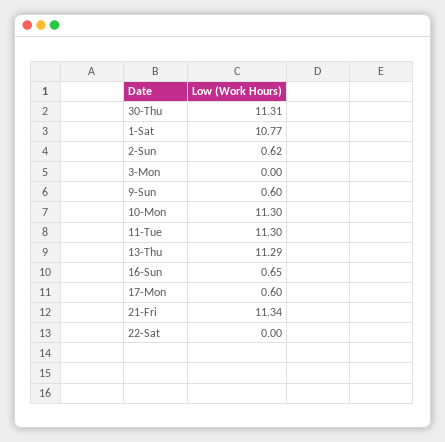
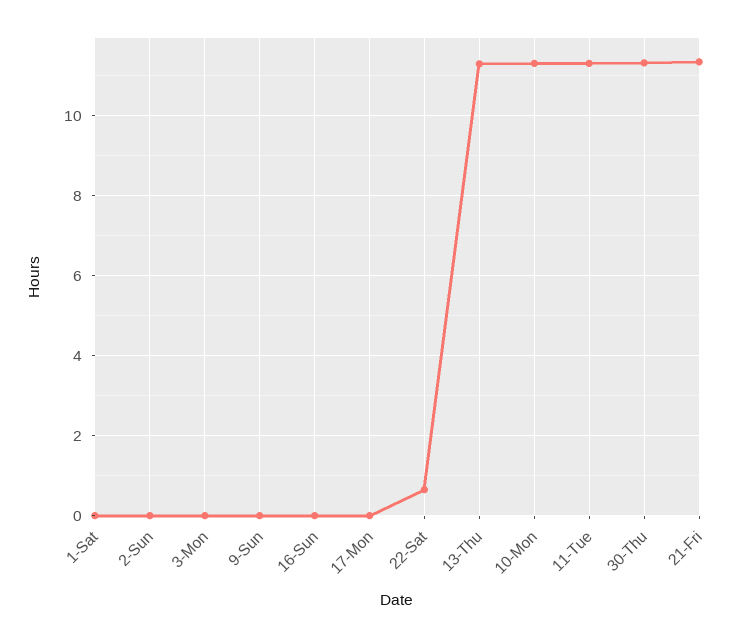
  {
    "30-Thu": 11.31,
-   "1-Sat": 10.77,
+   "1-Sat": 0,
-   "2-Sun": 0.62,
+   "2-Sun": 0,
    "3-Mon": 0,
-   "9-Sun": 0.6,
+   "9-Sun": 0,
    "10-Mon": 11.3,
    "11-Tue": 11.3,
    "13-Thu": 11.29,
-   "16-Sun": 0.65,
+   "16-Sun": 0,
-   "17-Mon": 0.6,
+   "17-Mon": 0,
    "21-Fri": 11.34,
-   "22-Sat": 0
+   "22-Sat": 0.6
  }

